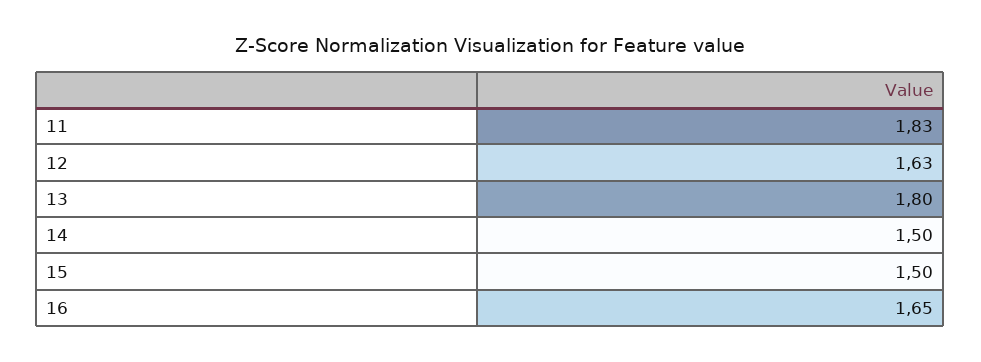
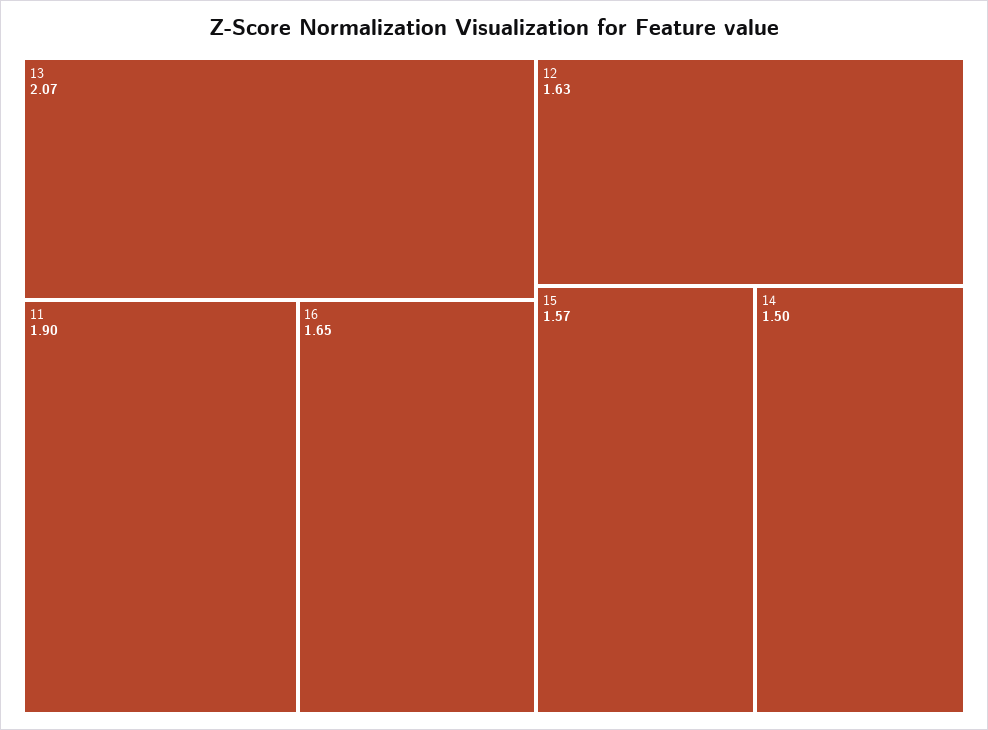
  {
-   "11": 1.83,
+   "11": 1.9,
    "12": 1.63,
-   "13": 1.8,
+   "13": 2.07,
    "14": 1.5,
-   "15": 1.5,
+   "15": 1.57,
    "16": 1.65
  }

